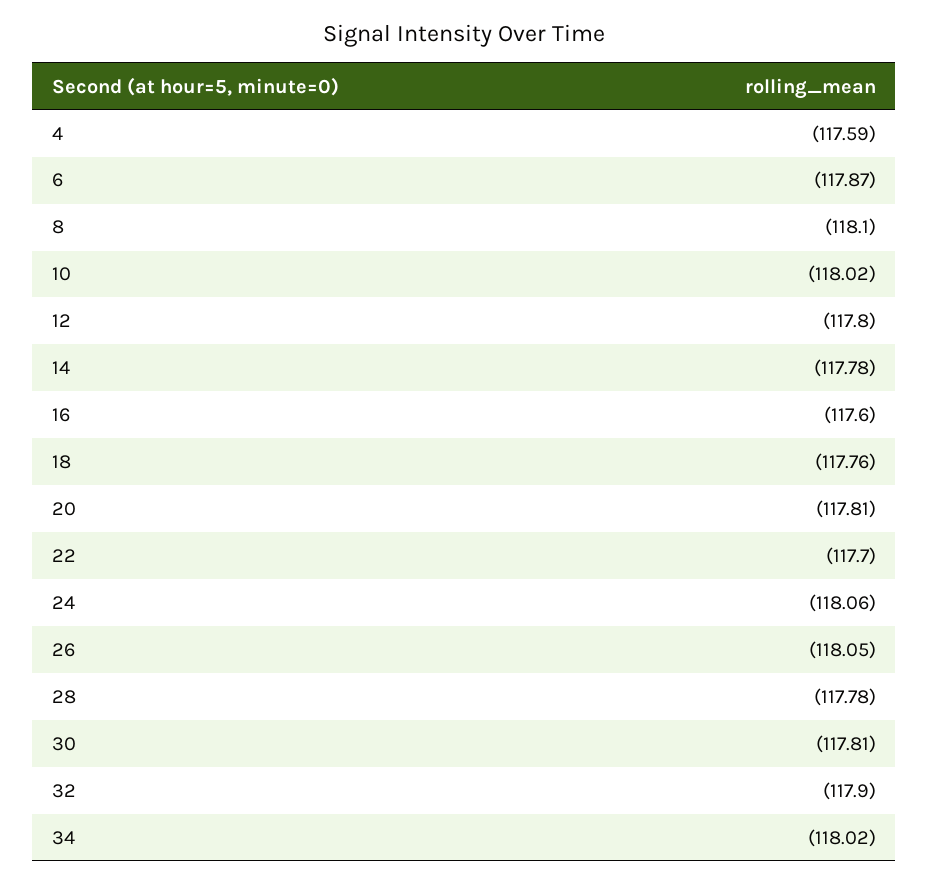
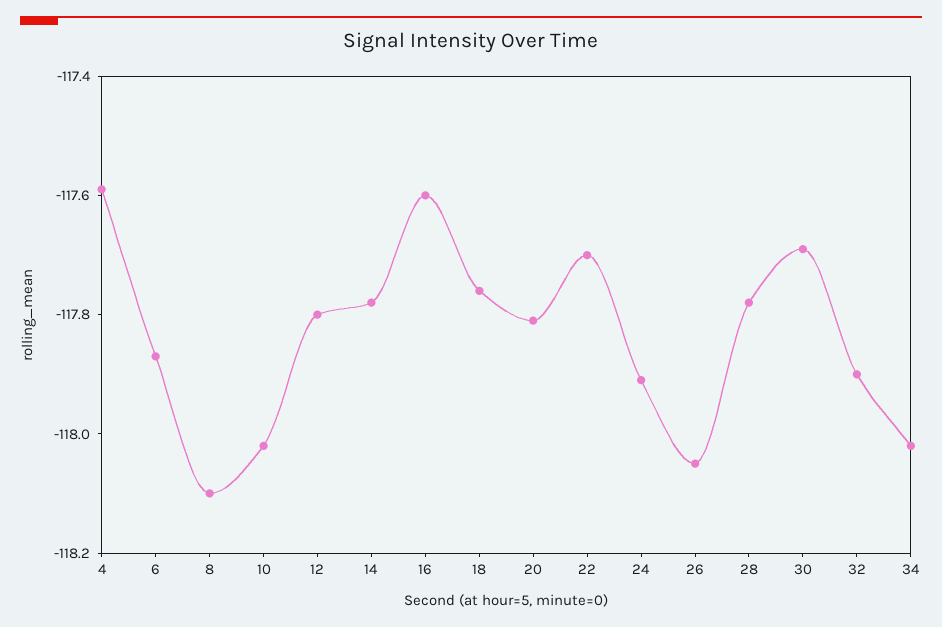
  {
    "4": -117.59,
    "6": -117.87,
    "8": -118.1,
    "10": -118.02,
    "12": -117.8,
    "14": -117.78,
    "16": -117.6,
    "18": -117.76,
    "20": -117.81,
    "22": -117.7,
-   "24": -118.06,
+   "24": -117.9,
    "26": -118.05,
    "28": -117.78,
-   "30": -117.81,
+   "30": -117.7,
    "32": -117.9,
    "34": -118.02
  }

